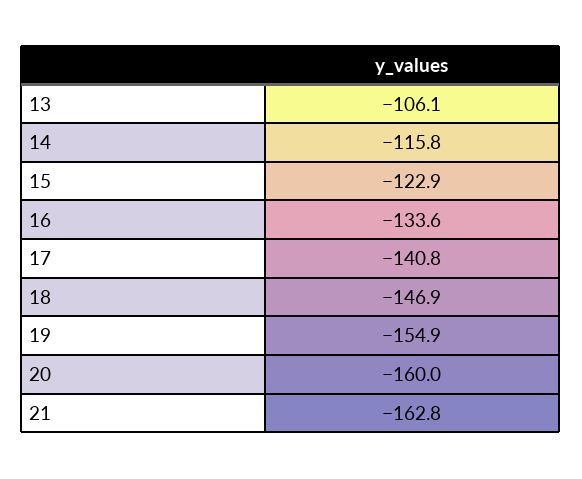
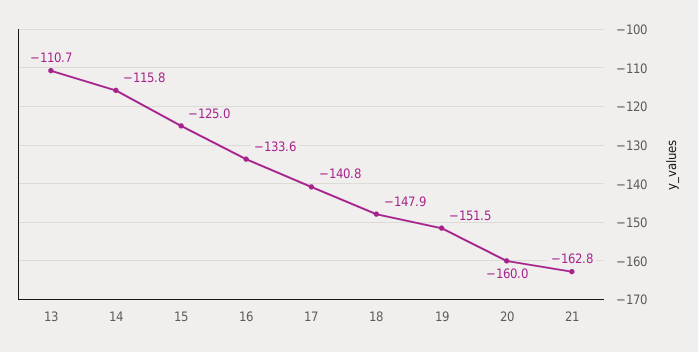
  {
-   "13": -106.1,
+   "13": -110.7,
    "14": -115.8,
-   "15": -122.9,
+   "15": -125,
    "16": -133.6,
    "17": -140.8,
-   "18": -146.9,
+   "18": -147.9,
-   "19": -154.9,
+   "19": -151.5,
    "20": -160,
    "21": -162.8
  }

